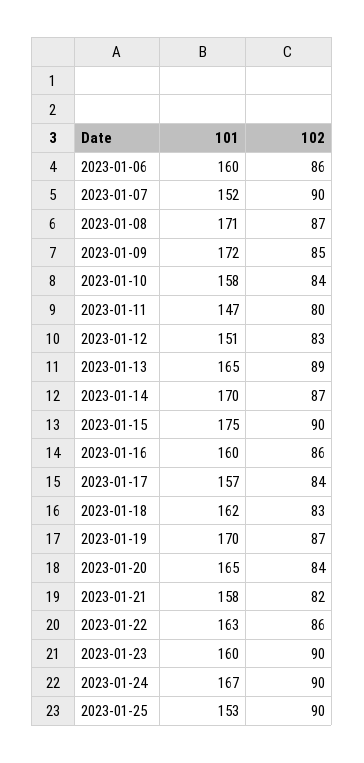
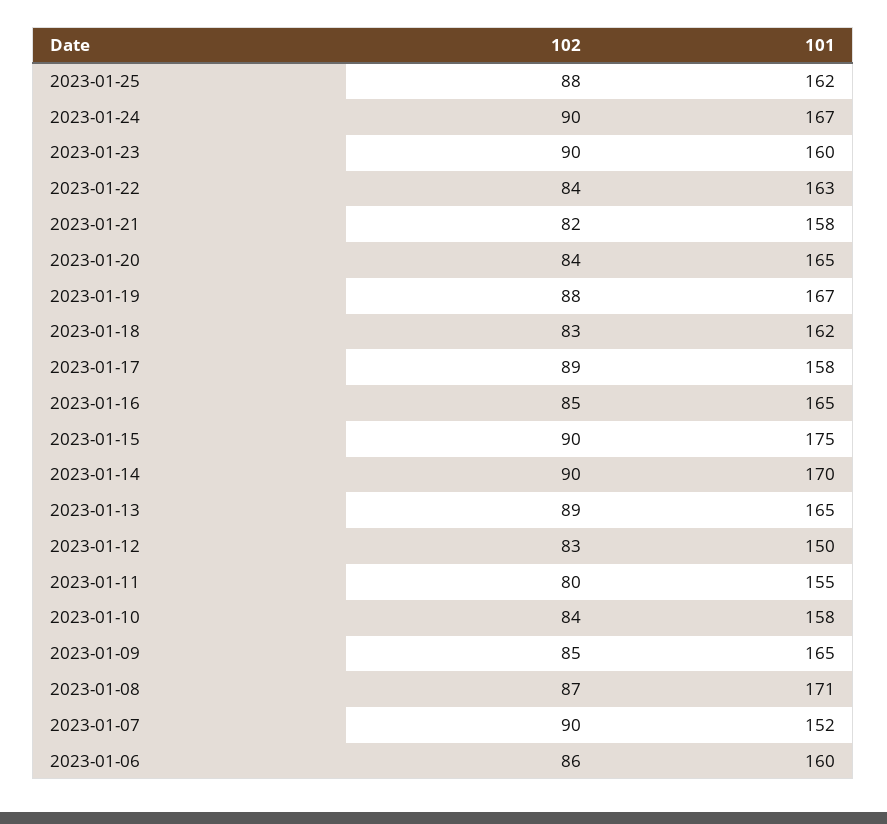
  {
    "101": {
      "2023-01-06": 160,
      "2023-01-07": 152,
      "2023-01-08": 171,
-     "2023-01-09": 172,
+     "2023-01-09": 165,
      "2023-01-10": 158,
-     "2023-01-11": 147,
+     "2023-01-11": 155,
-     "2023-01-12": 151,
+     "2023-01-12": 150,
      "2023-01-13": 165,
      "2023-01-14": 170,
      "2023-01-15": 175,
-     "2023-01-16": 160,
+     "2023-01-16": 165,
-     "2023-01-17": 157,
+     "2023-01-17": 158,
      "2023-01-18": 162,
-     "2023-01-19": 170,
+     "2023-01-19": 167,
      "2023-01-20": 165,
      "2023-01-21": 158,
      "2023-01-22": 163,
      "2023-01-23": 160,
      "2023-01-24": 167,
-     "2023-01-25": 153
+     "2023-01-25": 162
    },
    "102": {
      "2023-01-06": 86,
      "2023-01-07": 90,
      "2023-01-08": 87,
      "2023-01-09": 85,
      "2023-01-10": 84,
      "2023-01-11": 80,
      "2023-01-12": 83,
      "2023-01-13": 89,
-     "2023-01-14": 87,
+     "2023-01-14": 90,
      "2023-01-15": 90,
-     "2023-01-16": 86,
+     "2023-01-16": 85,
-     "2023-01-17": 84,
+     "2023-01-17": 89,
      "2023-01-18": 83,
-     "2023-01-19": 87,
+     "2023-01-19": 88,
      "2023-01-20": 84,
      "2023-01-21": 82,
-     "2023-01-22": 86,
+     "2023-01-22": 84,
      "2023-01-23": 90,
      "2023-01-24": 90,
-     "2023-01-25": 90
+     "2023-01-25": 88
    }
  }

